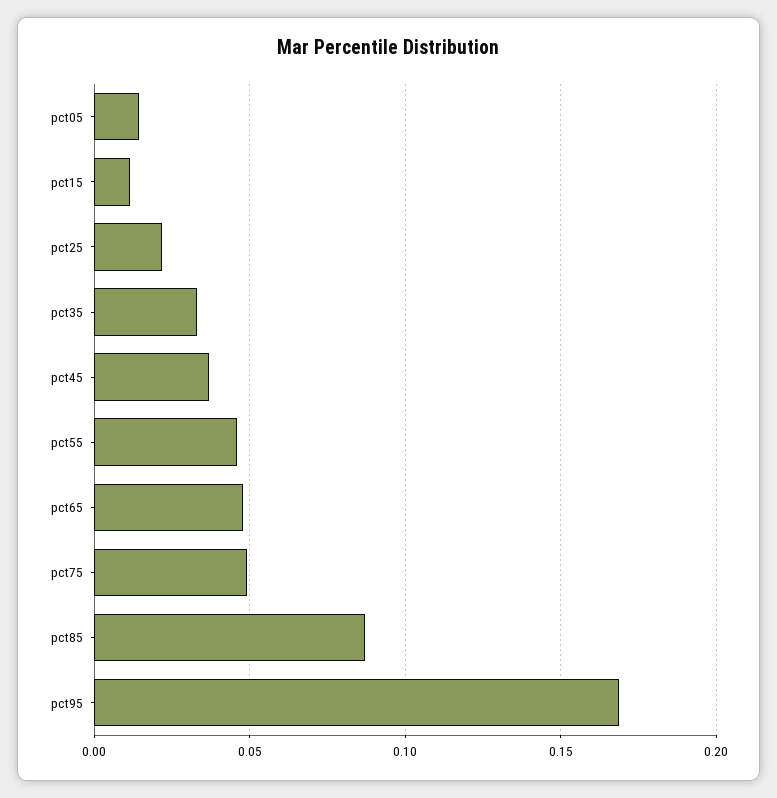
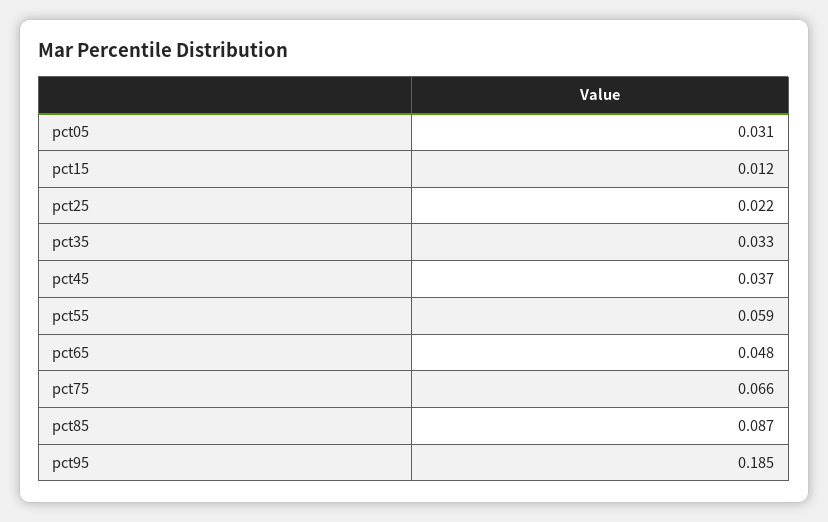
  {
-   "pct05": 0.015,
+   "pct05": 0.031,
    "pct15": 0.012,
    "pct25": 0.022,
    "pct35": 0.033,
    "pct45": 0.037,
-   "pct55": 0.045,
+   "pct55": 0.059,
    "pct65": 0.048,
-   "pct75": 0.05,
+   "pct75": 0.066,
    "pct85": 0.087,
-   "pct95": 0.17
+   "pct95": 0.185
  }

